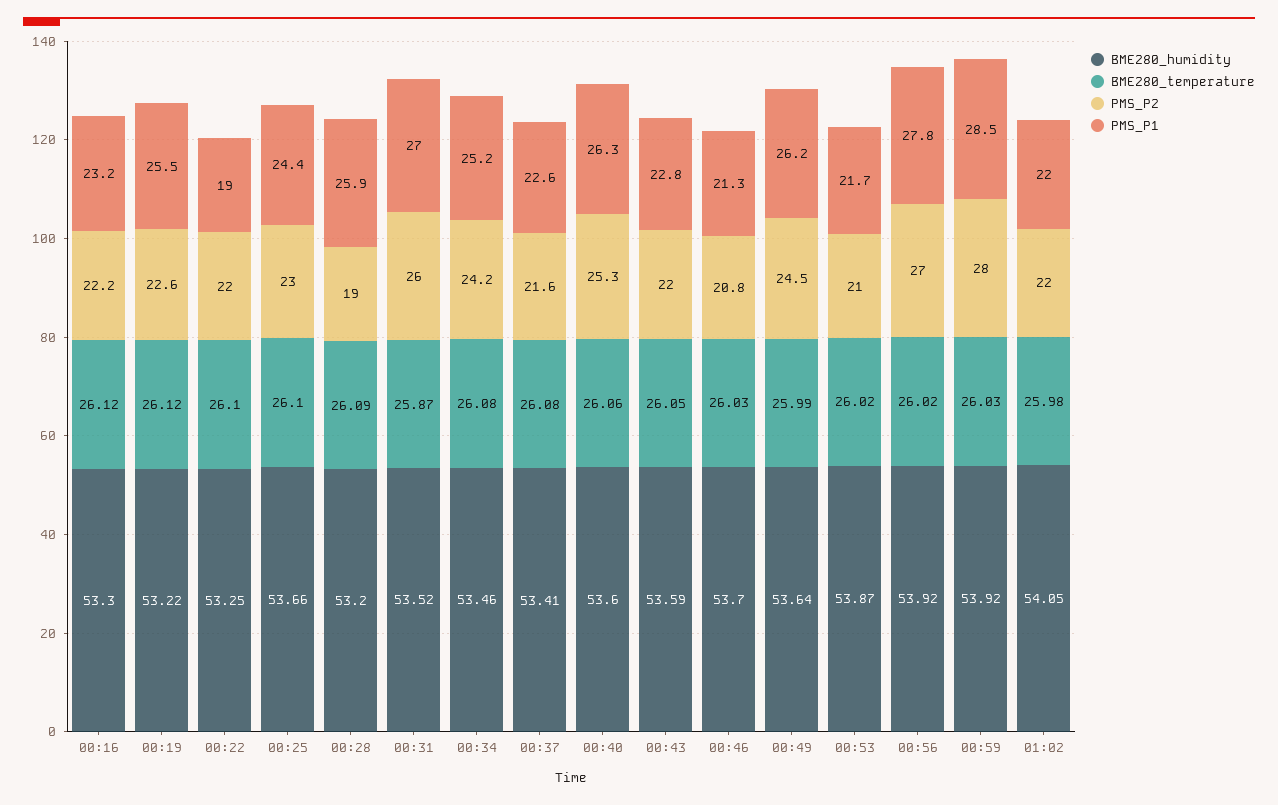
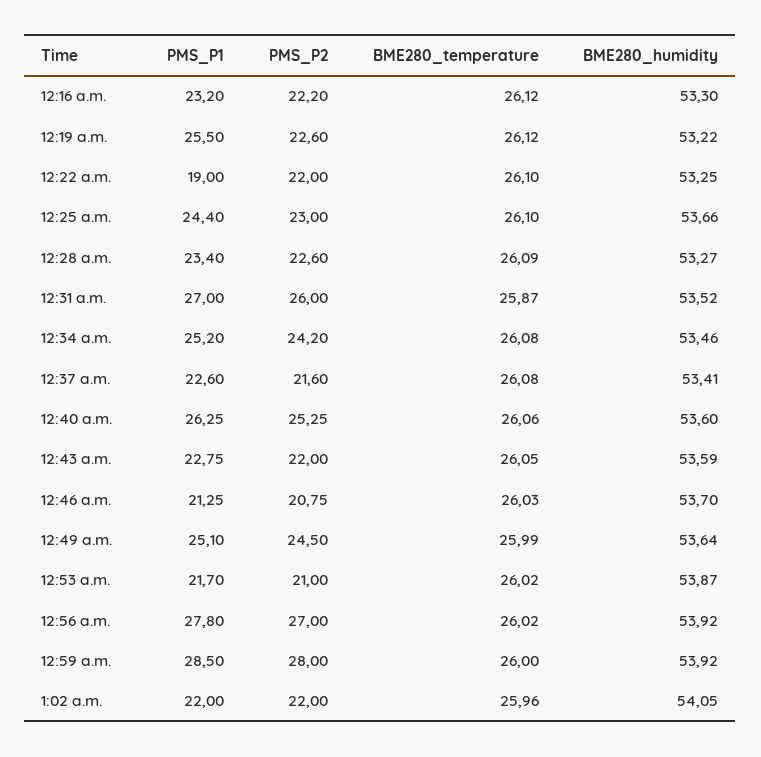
  {
    "BME280_humidity": {
      "00:16": 53.3,
      "00:19": 53.22,
      "00:22": 53.25,
      "00:25": 53.66,
-     "00:28": 53.2,
+     "00:28": 53.27,
      "00:31": 53.52,
      "00:34": 53.46,
      "00:37": 53.41,
      "00:40": 53.6,
      "00:43": 53.59,
      "00:46": 53.7,
      "00:49": 53.64,
      "00:53": 53.87,
      "00:56": 53.92,
      "00:59": 53.92,
      "01:02": 54.05
    },
    "BME280_temperature": {
      "00:16": 26.12,
      "00:19": 26.12,
      "00:22": 26.1,
      "00:25": 26.1,
      "00:28": 26.09,
      "00:31": 25.87,
      "00:34": 26.08,
      "00:37": 26.08,
      "00:40": 26.06,
      "00:43": 26.05,
      "00:46": 26.03,
      "00:49": 25.99,
      "00:53": 26.02,
      "00:56": 26.02,
-     "00:59": 26.03,
+     "00:59": 26,
-     "01:02": 25.98
+     "01:02": 25.96
    },
    "PMS_P2": {
      "00:16": 22.2,
      "00:19": 22.6,
      "00:22": 22,
      "00:25": 23,
-     "00:28": 19,
+     "00:28": 22.6,
      "00:31": 26,
      "00:34": 24.2,
      "00:37": 21.6,
      "00:40": 25.25,
      "00:43": 22,
      "00:46": 20.75,
      "00:49": 24.5,
      "00:53": 21,
      "00:56": 27,
      "00:59": 28,
      "01:02": 22
    },
    "PMS_P1": {
      "00:16": 23.2,
      "00:19": 25.5,
      "00:22": 19,
      "00:25": 24.4,
-     "00:28": 25.9,
+     "00:28": 23.4,
      "00:31": 27,
      "00:34": 25.2,
      "00:37": 22.6,
      "00:40": 26.25,
      "00:43": 22.75,
      "00:46": 21.25,
-     "00:49": 26.2,
+     "00:49": 25.1,
      "00:53": 21.7,
      "00:56": 27.8,
      "00:59": 28.5,
      "01:02": 22
    }
  }

